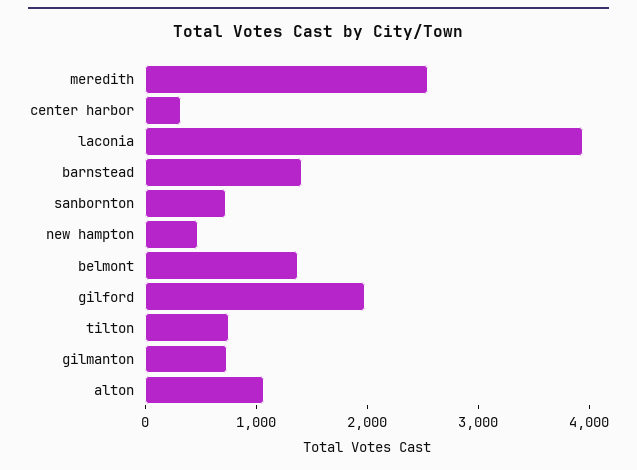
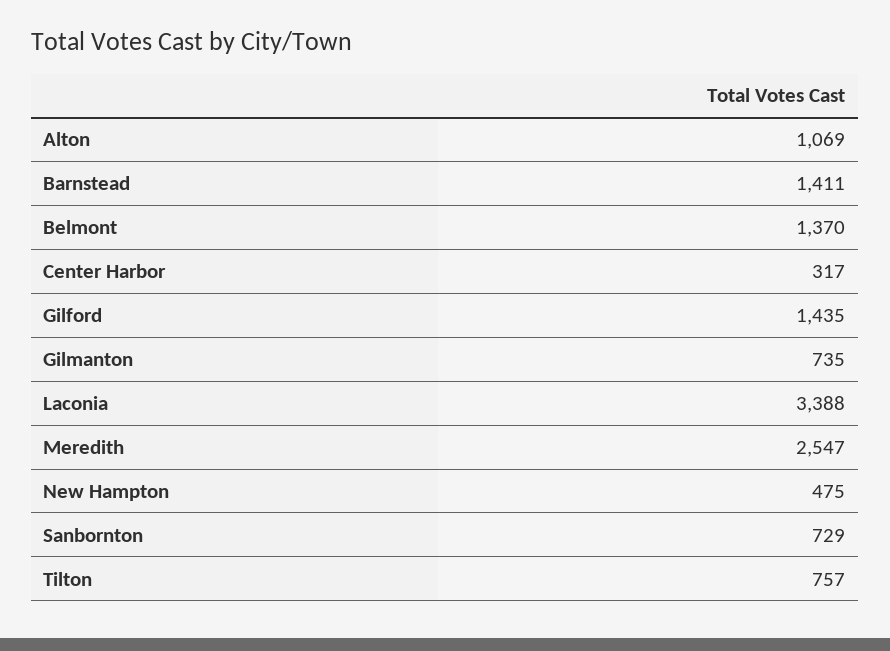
  {
    "meredith": 2547,
    "center harbor": 317,
-   "laconia": 4000,
+   "laconia": 3388,
    "barnstead": 1411,
    "sanbornton": 729,
    "new hampton": 475,
    "belmont": 1370,
-   "gilford": 2000,
+   "gilford": 1435,
    "tilton": 757,
    "gilmanton": 735,
    "alton": 1069
  }

